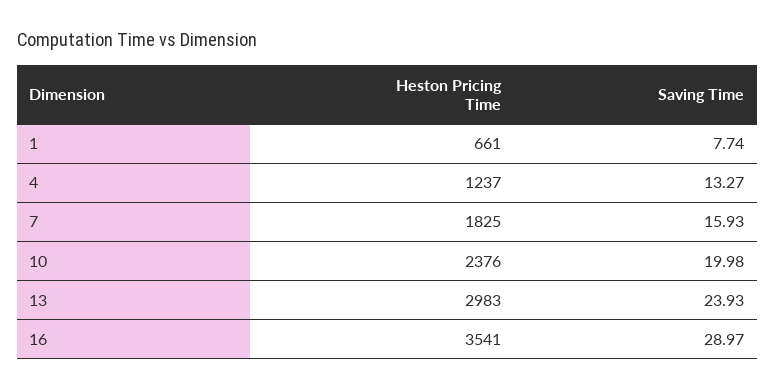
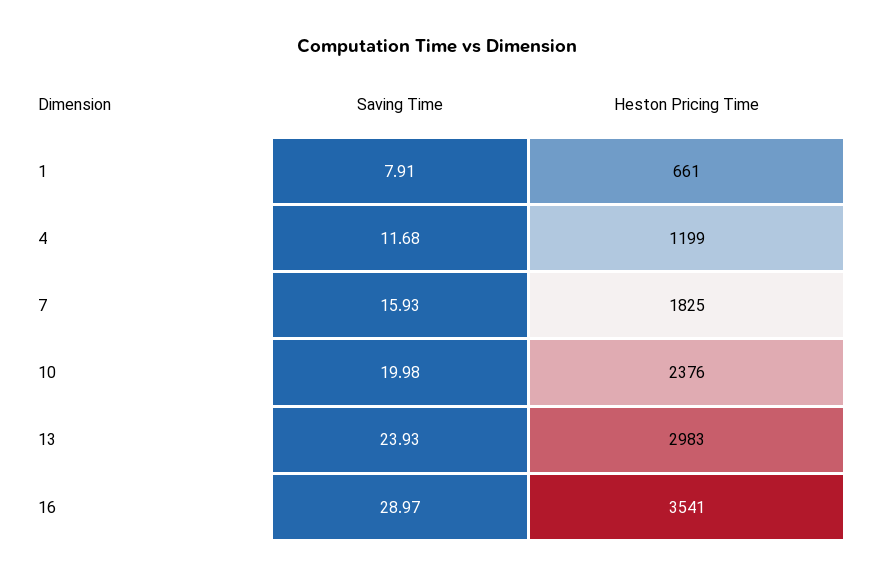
  {
    "Heston Pricing Time": {
      "1": 661,
-     "4": 1237,
+     "4": 1199,
      "7": 1825,
      "10": 2376,
      "13": 2983,
      "16": 3541
    },
    "Saving Time": {
-     "1": 7.74,
+     "1": 7.91,
-     "4": 13.27,
+     "4": 11.68,
      "7": 15.93,
      "10": 19.98,
      "13": 23.93,
      "16": 28.97
    }
  }

